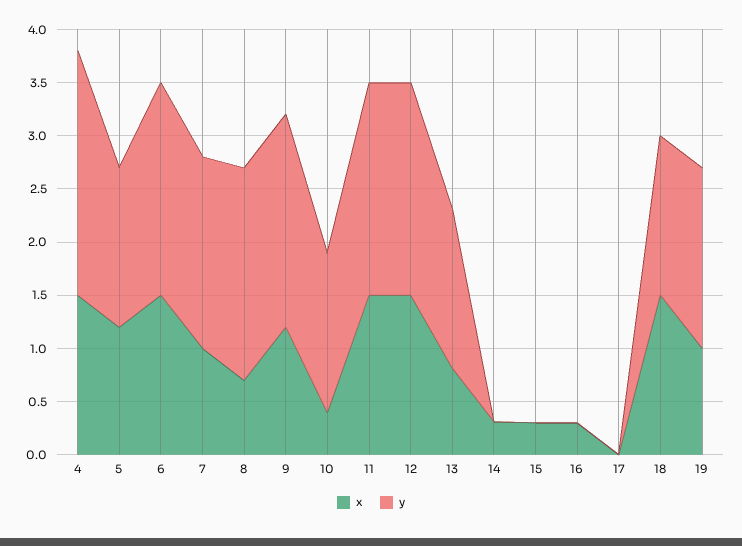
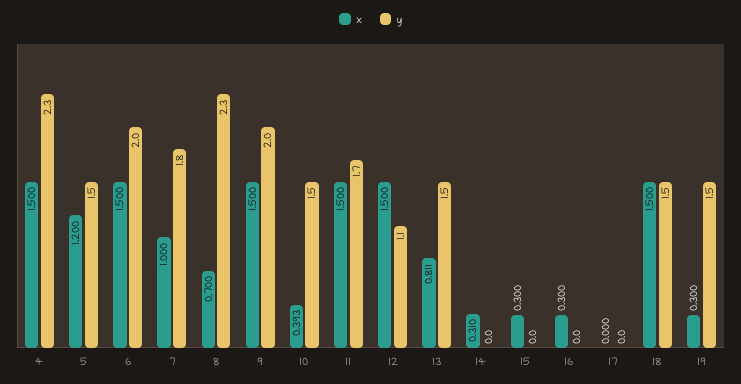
  {
    "x": {
      "4": 1.5,
      "5": 1.2,
      "6": 1.5,
      "7": 1,
      "8": 0.7,
-     "9": 1.2,
+     "9": 1.5,
      "10": 0.393,
      "11": 1.5,
      "12": 1.5,
      "13": 0.811,
      "14": 0.31,
      "15": 0.3,
      "16": 0.3,
      "17": 0,
      "18": 1.5,
-     "19": 1
+     "19": 0.3
    },
    "y": {
      "4": 2.3,
      "5": 1.5,
      "6": 2,
      "7": 1.8,
-     "8": 2,
+     "8": 2.3,
      "9": 2,
      "10": 1.5,
-     "11": 2,
+     "11": 1.7,
-     "12": 2,
+     "12": 1.1,
      "13": 1.5,
      "14": 0,
      "15": 0,
      "16": 0,
      "17": 0,
      "18": 1.5,
-     "19": 1.7
+     "19": 1.5
    }
  }

